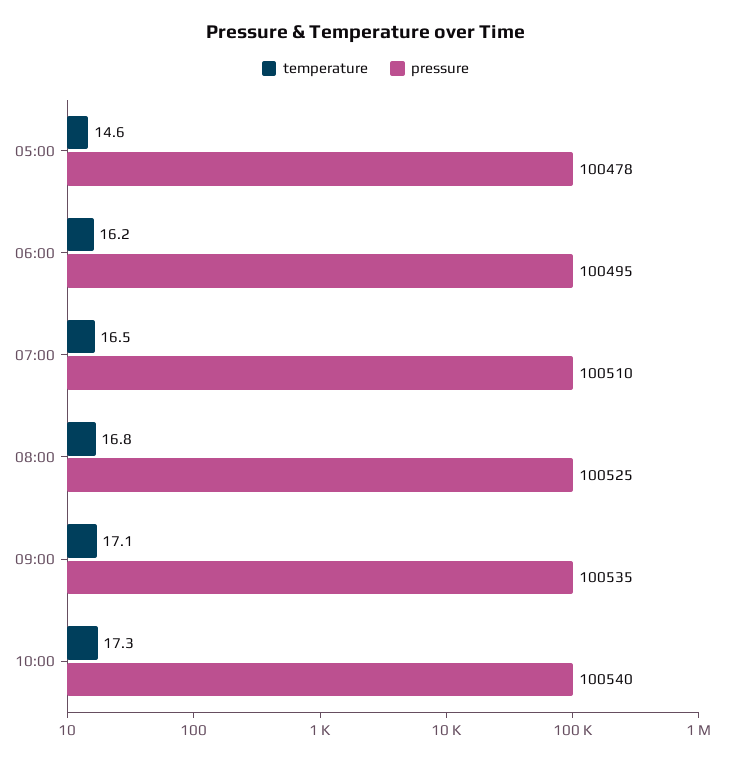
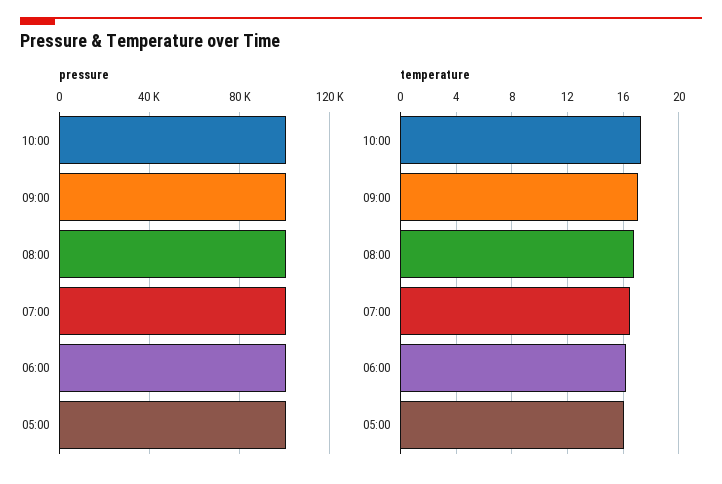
  {
    "temperature": {
-     "05:00": 14.6,
+     "05:00": 16,
      "06:00": 16.2,
      "07:00": 16.5,
      "08:00": 16.8,
      "09:00": 17.1,
      "10:00": 17.3
    },
    "pressure": {
      "05:00": 100478,
      "06:00": 100495,
      "07:00": 100510,
      "08:00": 100525,
      "09:00": 100535,
      "10:00": 100540
    }
  }

